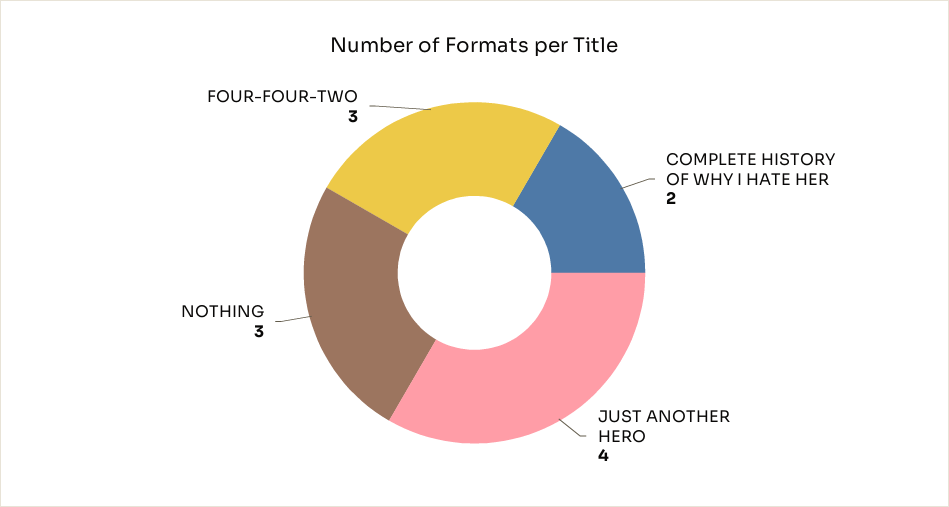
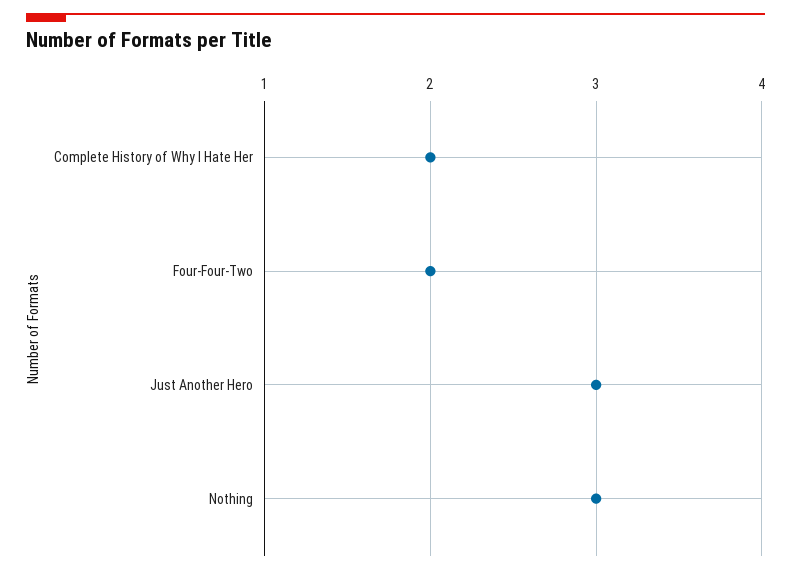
  {
    "COMPLETE HISTORY OF WHY I HATE HER": 2,
-   "JUST ANOTHER HERO": 4,
+   "JUST ANOTHER HERO": 3,
    "NOTHING": 3,
-   "FOUR-FOUR-TWO": 3
+   "FOUR-FOUR-TWO": 2
  }

